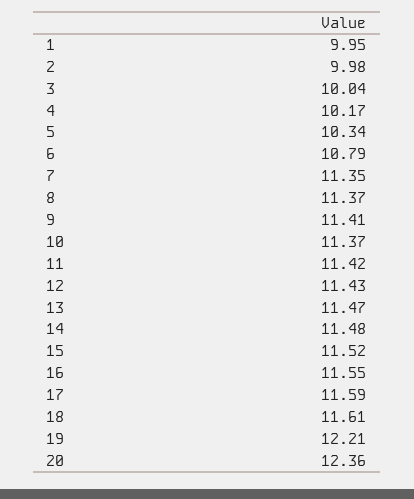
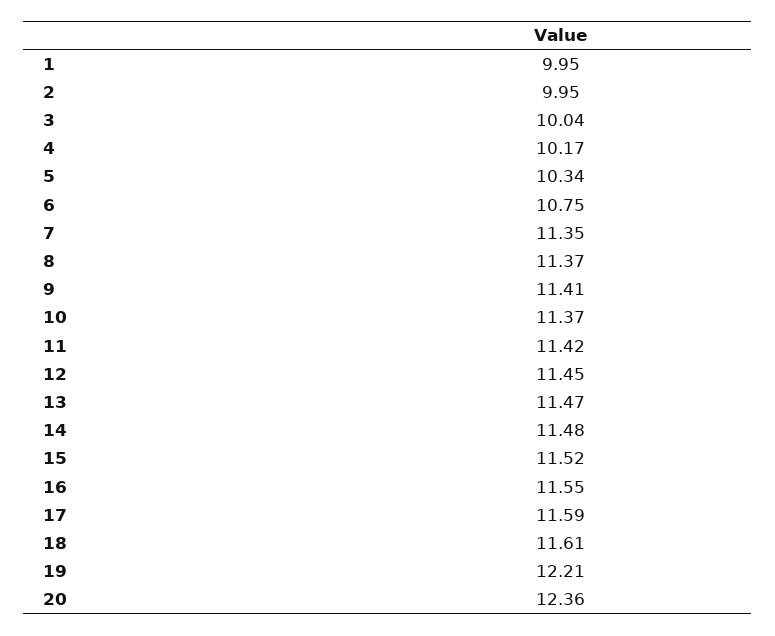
  {
    "1": 9.95,
-   "2": 9.98,
+   "2": 9.95,
    "3": 10.04,
    "4": 10.17,
    "5": 10.34,
-   "6": 10.79,
+   "6": 10.75,
    "7": 11.35,
    "8": 11.37,
    "9": 11.41,
    "10": 11.37,
    "11": 11.42,
-   "12": 11.43,
+   "12": 11.45,
    "13": 11.47,
    "14": 11.48,
    "15": 11.52,
    "16": 11.55,
    "17": 11.59,
    "18": 11.61,
    "19": 12.21,
    "20": 12.36
  }

